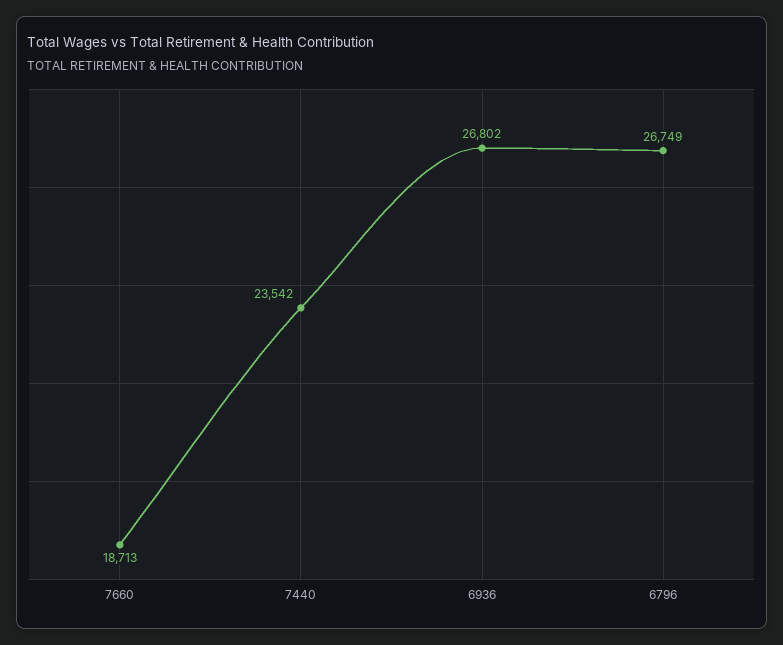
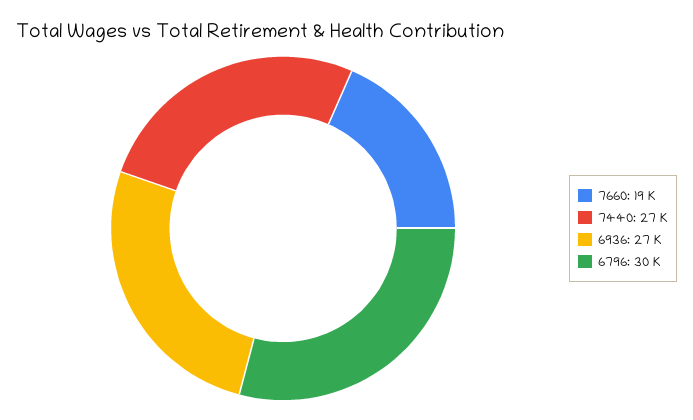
  {
    "7660": 18713,
-   "7440": 23542,
+   "7440": 27000,
    "6936": 26802,
-   "6796": 26749
+   "6796": 30000
  }

